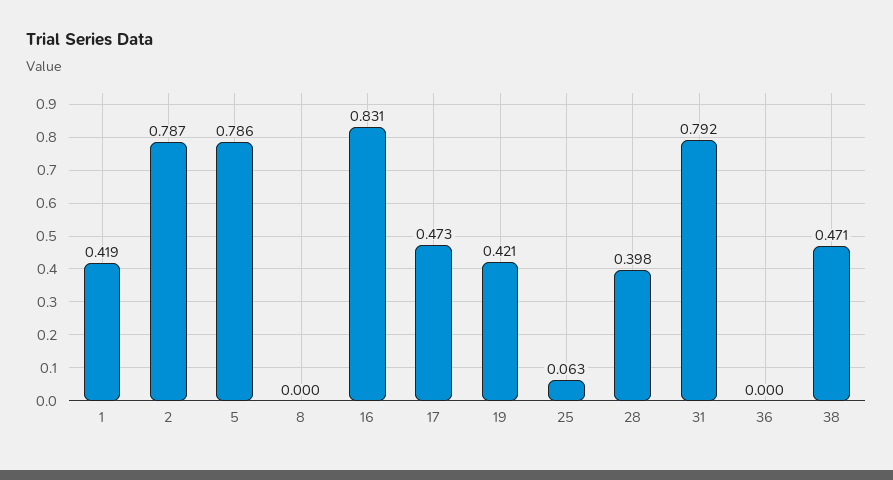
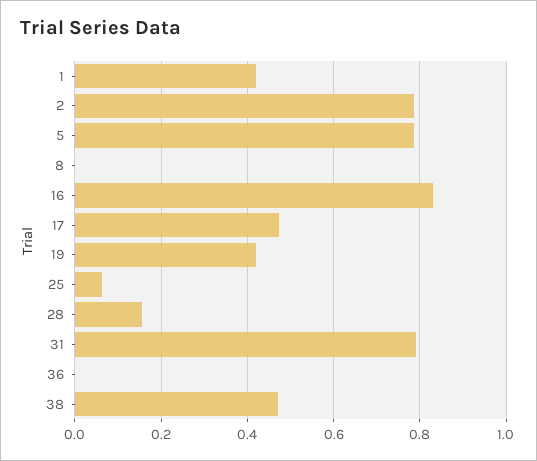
  {
    "1": 0.419,
    "2": 0.787,
    "5": 0.786,
    "8": 0,
    "16": 0.831,
    "17": 0.473,
    "19": 0.421,
    "25": 0.063,
-   "28": 0.398,
+   "28": 0.16,
    "31": 0.792,
    "36": 0,
    "38": 0.471
  }

